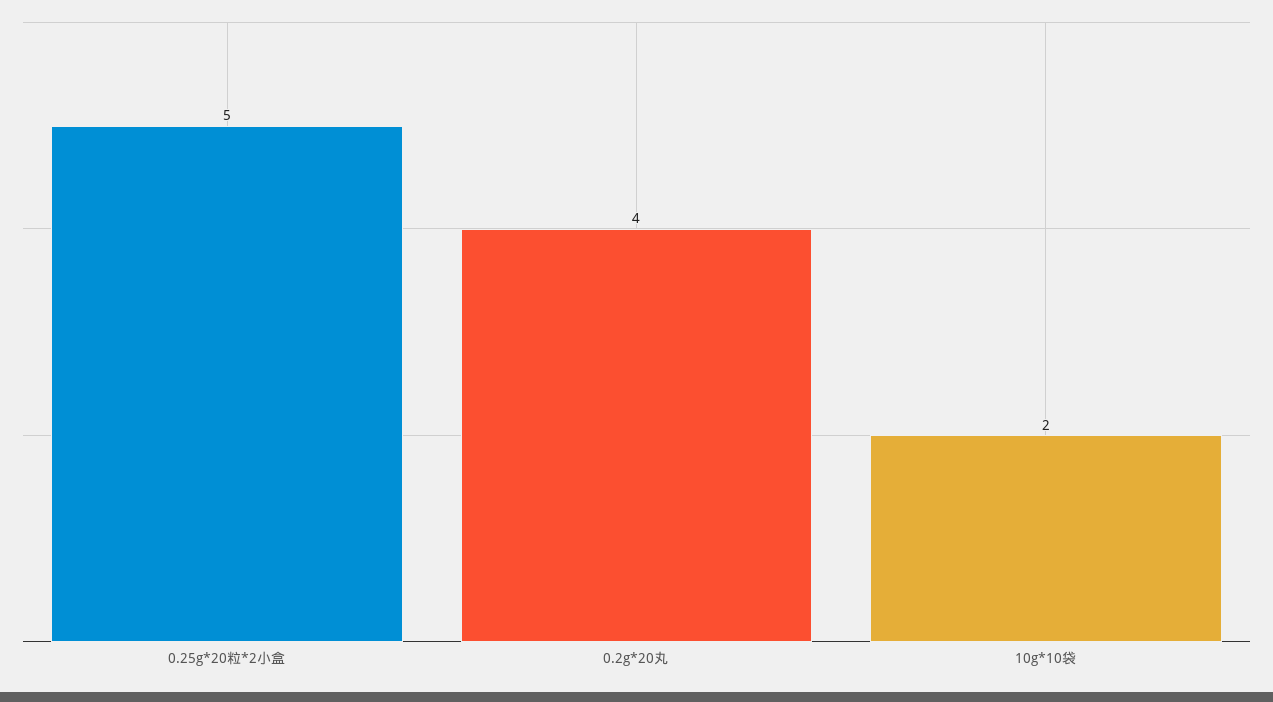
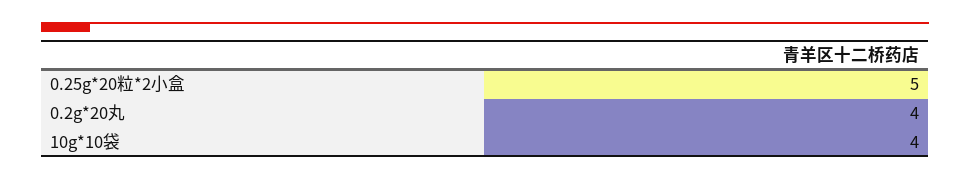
  {
    "0.25g*20粒*2小盒": 5,
    "0.2g*20丸": 4,
-   "10g*10袋": 2
+   "10g*10袋": 4
  }

